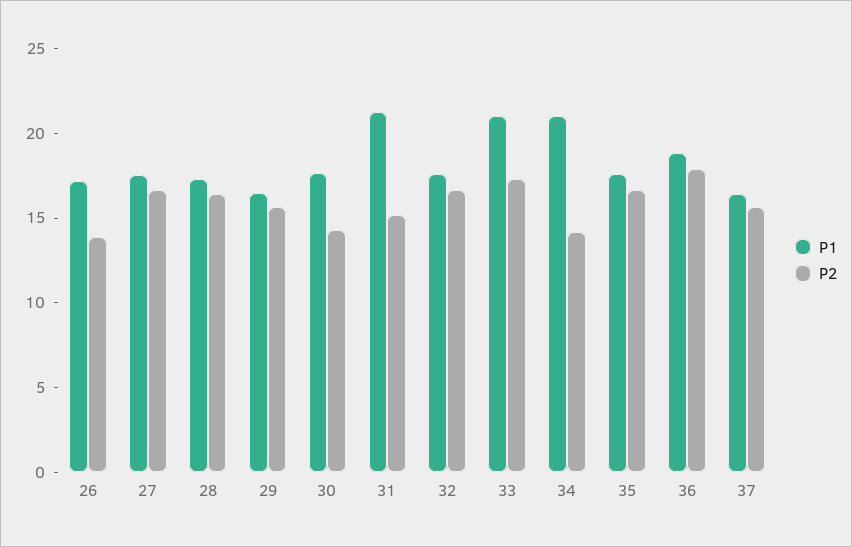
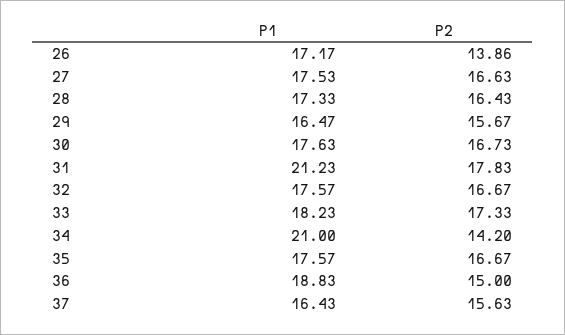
  {
    "P1": {
      "26": 17.17,
      "27": 17.53,
      "28": 17.33,
      "29": 16.47,
      "30": 17.63,
      "31": 21.23,
      "32": 17.57,
-     "33": 21,
+     "33": 18.23,
      "34": 21,
      "35": 17.57,
      "36": 18.83,
      "37": 16.43
    },
    "P2": {
      "26": 13.86,
      "27": 16.63,
      "28": 16.43,
      "29": 15.67,
-     "30": 14,
+     "30": 16.73,
-     "31": 15,
+     "31": 17.83,
      "32": 16.67,
      "33": 17.33,
      "34": 14.2,
      "35": 16.67,
-     "36": 18,
+     "36": 15,
      "37": 15.63
    }
  }

